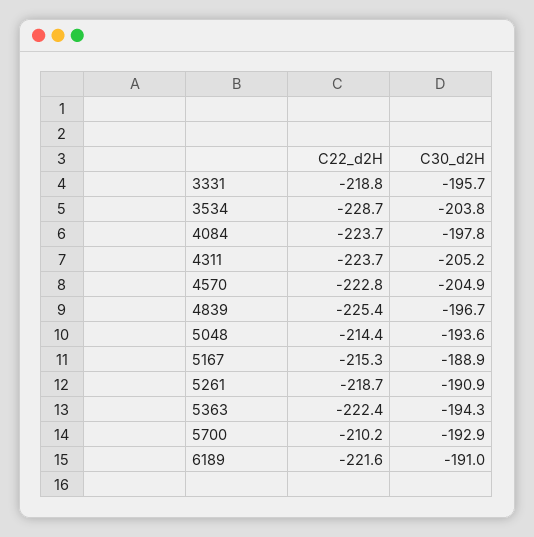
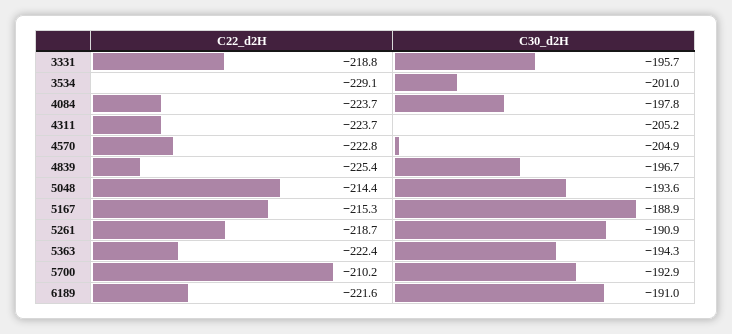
  {
    "C22_d2H": {
      "3331": -218.8,
-     "3534": -228.7,
+     "3534": -229.1,
      "4084": -223.7,
      "4311": -223.7,
      "4570": -222.8,
      "4839": -225.4,
      "5048": -214.4,
      "5167": -215.3,
      "5261": -218.7,
      "5363": -222.4,
      "5700": -210.2,
      "6189": -221.6
    },
    "C30_d2H": {
      "3331": -195.7,
-     "3534": -203.8,
+     "3534": -201,
      "4084": -197.8,
      "4311": -205.2,
      "4570": -204.9,
      "4839": -196.7,
      "5048": -193.6,
      "5167": -188.9,
      "5261": -190.9,
      "5363": -194.3,
      "5700": -192.9,
      "6189": -191
    }
  }

